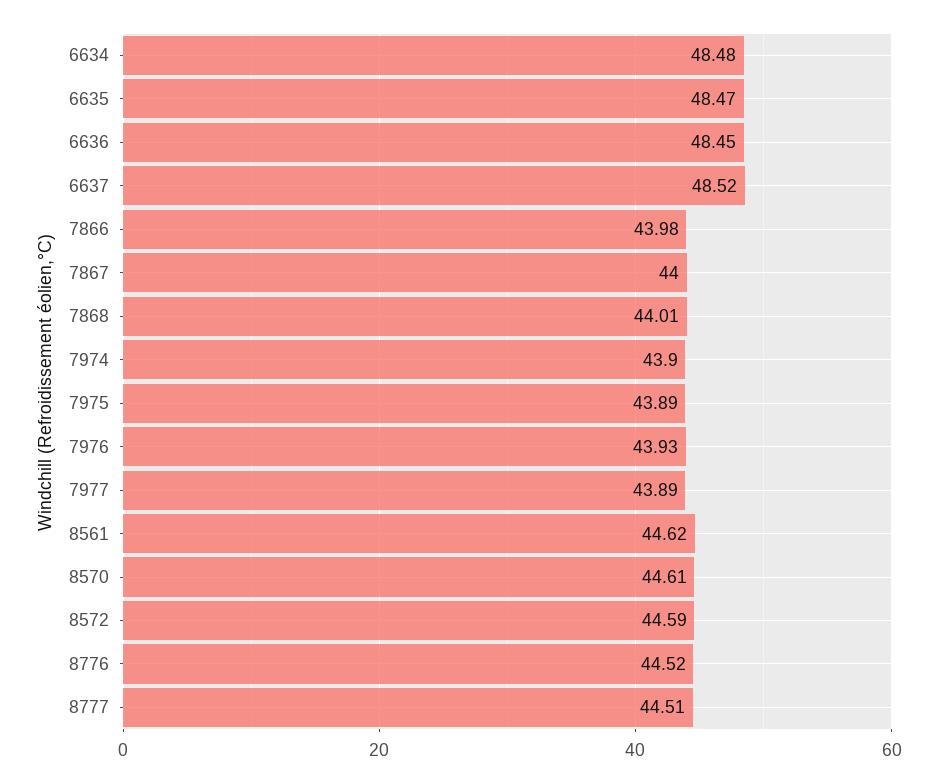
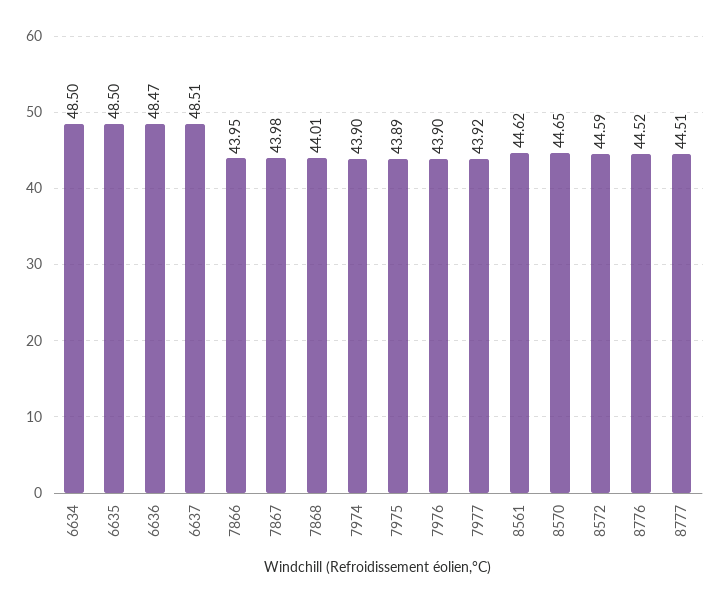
  {
-   "6634": 48.48,
+   "6634": 48.5,
-   "6635": 48.47,
+   "6635": 48.5,
-   "6636": 48.45,
+   "6636": 48.47,
-   "6637": 48.52,
+   "6637": 48.51,
-   "7866": 43.98,
+   "7866": 43.95,
-   "7867": 44,
+   "7867": 43.98,
    "7868": 44.01,
    "7974": 43.9,
    "7975": 43.89,
-   "7976": 43.93,
+   "7976": 43.9,
-   "7977": 43.89,
+   "7977": 43.92,
    "8561": 44.62,
-   "8570": 44.61,
+   "8570": 44.65,
    "8572": 44.59,
    "8776": 44.52,
    "8777": 44.51
  }

